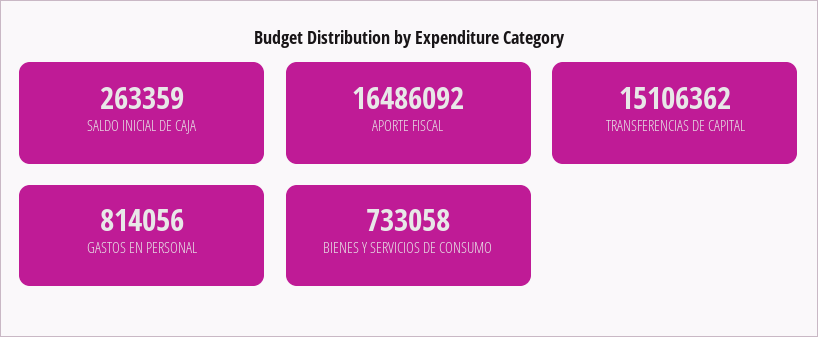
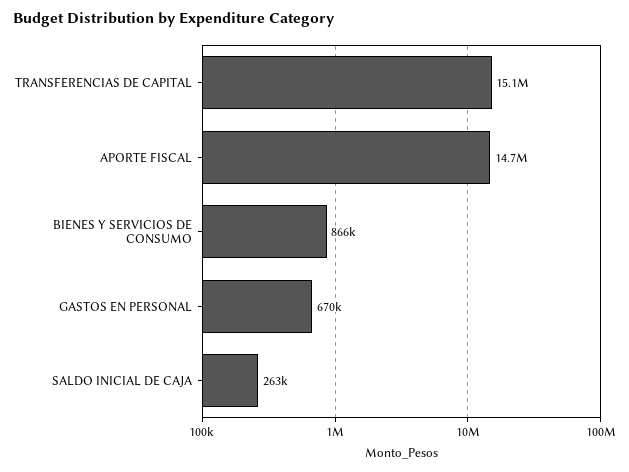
  {
    "SALDO INICIAL DE CAJA": 263359,
-   "APORTE FISCAL": 16486092,
+   "APORTE FISCAL": 14700000,
    "TRANSFERENCIAS DE CAPITAL": 15106362,
-   "GASTOS EN PERSONAL": 814056,
+   "GASTOS EN PERSONAL": 670000,
-   "BIENES Y SERVICIOS DE CONSUMO": 733058
+   "BIENES Y SERVICIOS DE CONSUMO": 866000
  }

